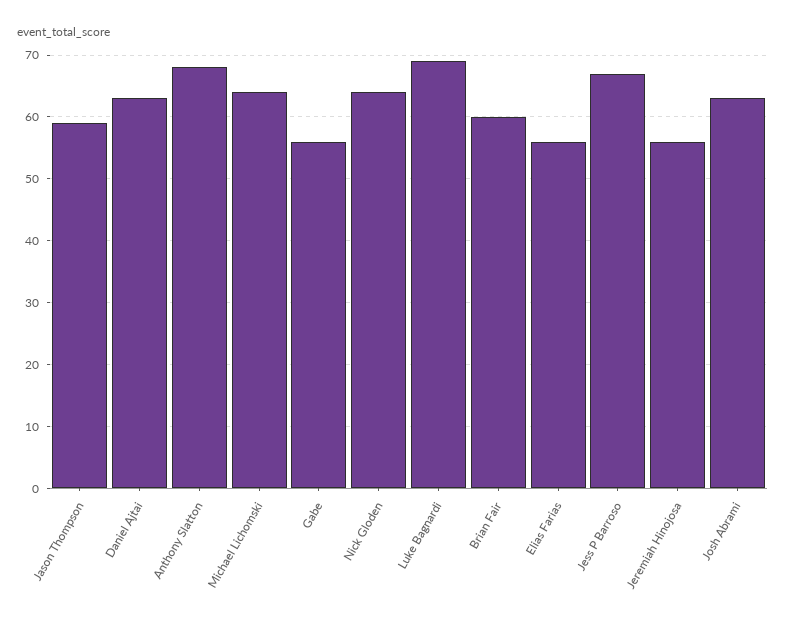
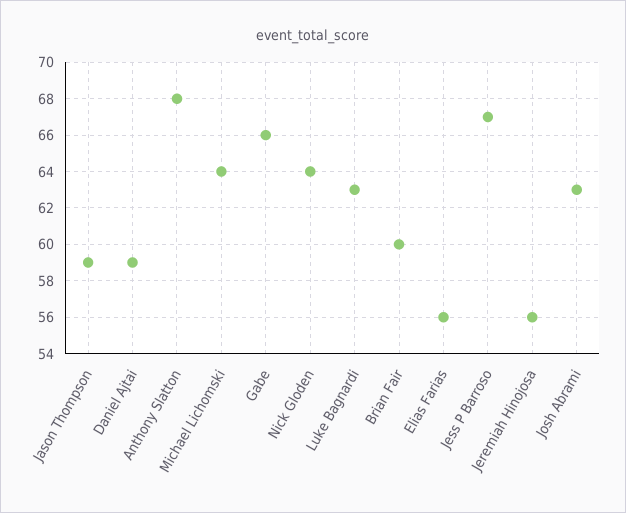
  {
    "Jason Thompson": 59,
-   "Daniel Ajtai": 63,
+   "Daniel Ajtai": 59,
    "Anthony Slatton": 68,
    "Michael Lichomski": 64,
-   "Gabe": 56,
+   "Gabe": 66,
    "Nick Gloden": 64,
-   "Luke Bagnardi": 69,
+   "Luke Bagnardi": 63,
    "Brian Fair": 60,
    "Elias Farias": 56,
    "Jess P Barroso": 67,
    "Jeremiah Hinojosa": 56,
    "Josh Abrami": 63
  }

